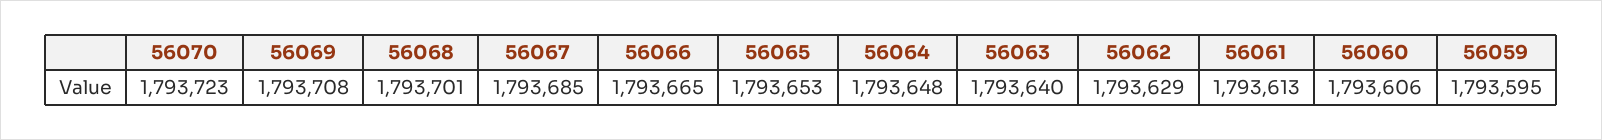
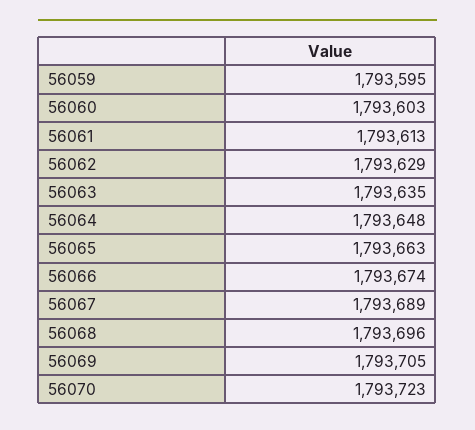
  {
    "56070": 1793723,
-   "56069": 1793708,
+   "56069": 1793705,
-   "56068": 1793701,
+   "56068": 1793696,
-   "56067": 1793685,
+   "56067": 1793689,
-   "56066": 1793665,
+   "56066": 1793674,
-   "56065": 1793653,
+   "56065": 1793663,
    "56064": 1793648,
-   "56063": 1793640,
+   "56063": 1793635,
    "56062": 1793629,
    "56061": 1793613,
-   "56060": 1793606,
+   "56060": 1793603,
    "56059": 1793595
  }

